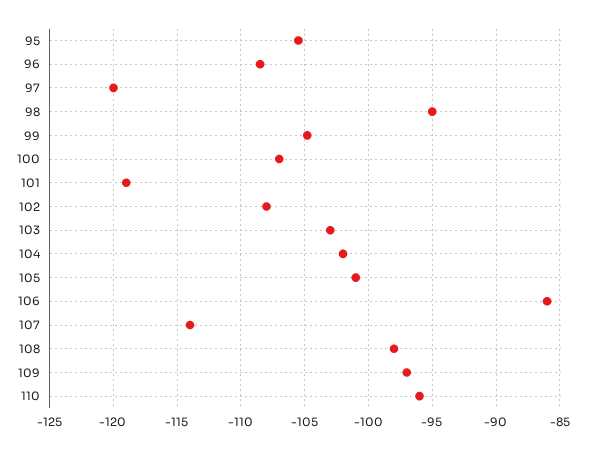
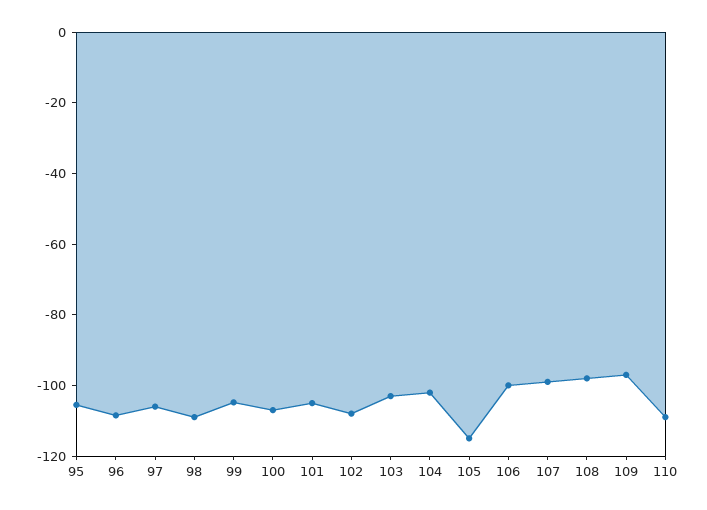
  {
    "95": -105.5,
    "96": -108.5,
-   "97": -120,
+   "97": -105,
-   "98": -95,
+   "98": -110,
    "99": -105,
    "100": -107,
-   "101": -119,
+   "101": -105,
    "102": -108,
    "103": -103,
    "104": -102,
-   "105": -101,
+   "105": -115,
-   "106": -86,
+   "106": -100,
-   "107": -114,
+   "107": -100,
    "108": -98,
    "109": -97,
-   "110": -96
+   "110": -110
  }

